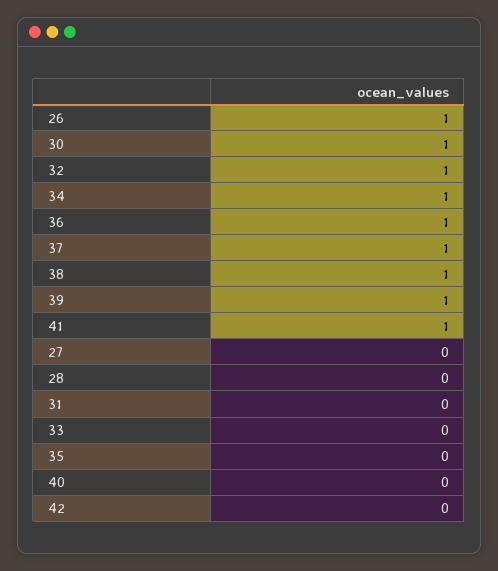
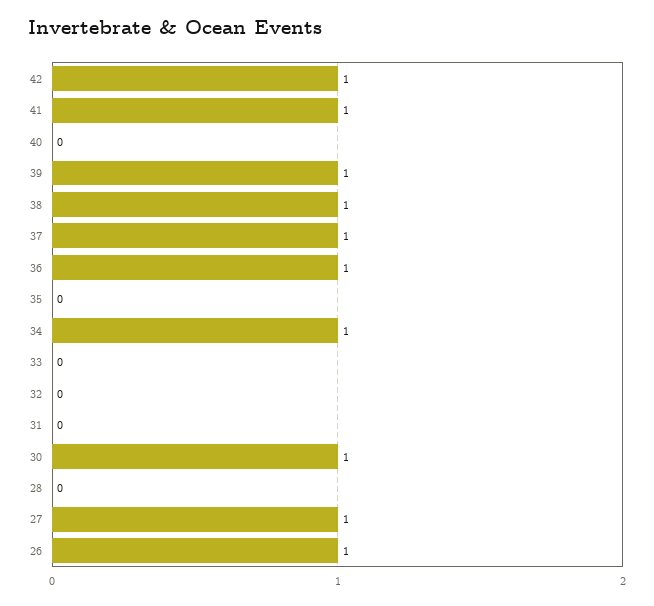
  {
    "26": 1,
    "30": 1,
-   "32": 1,
+   "32": 0,
    "34": 1,
    "36": 1,
    "37": 1,
    "38": 1,
    "39": 1,
    "41": 1,
-   "27": 0,
+   "27": 1,
    "28": 0,
    "31": 0,
    "33": 0,
    "35": 0,
    "40": 0,
-   "42": 0
+   "42": 1
  }

